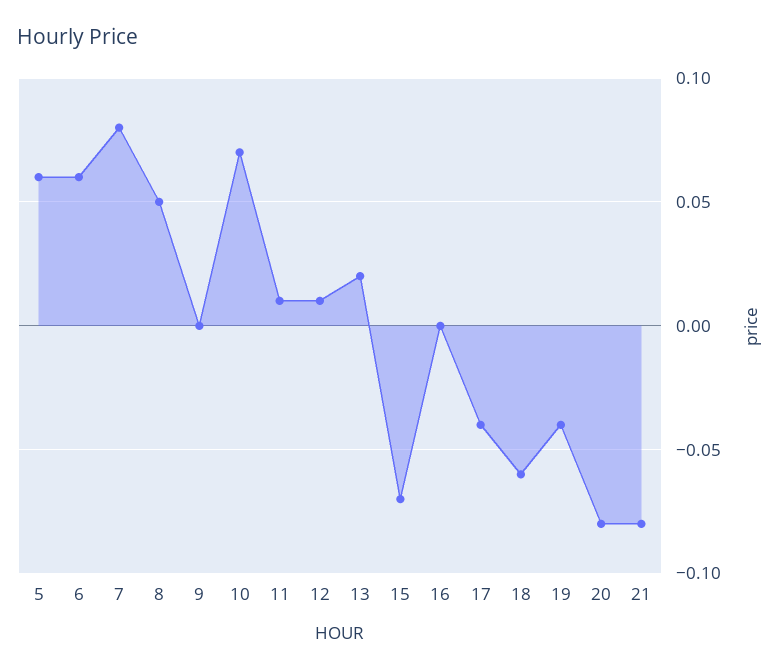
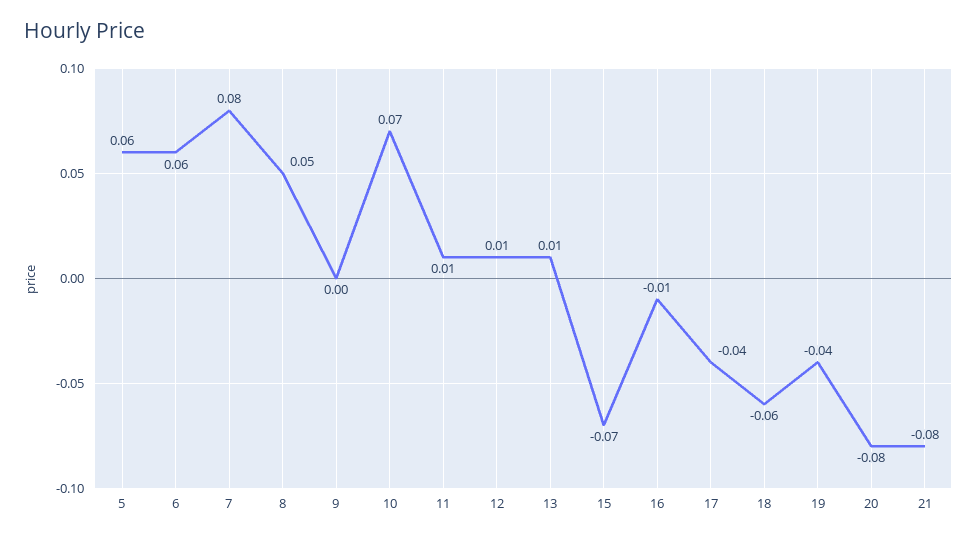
  {
    "5": 0.06,
    "6": 0.06,
    "7": 0.08,
    "8": 0.05,
    "9": 0,
    "10": 0.07,
    "11": 0.01,
    "12": 0.01,
-   "13": 0.02,
+   "13": 0.01,
    "15": -0.07,
-   "16": 0,
+   "16": -0.01,
    "17": -0.04,
    "18": -0.06,
    "19": -0.04,
    "20": -0.08,
    "21": -0.08
  }

